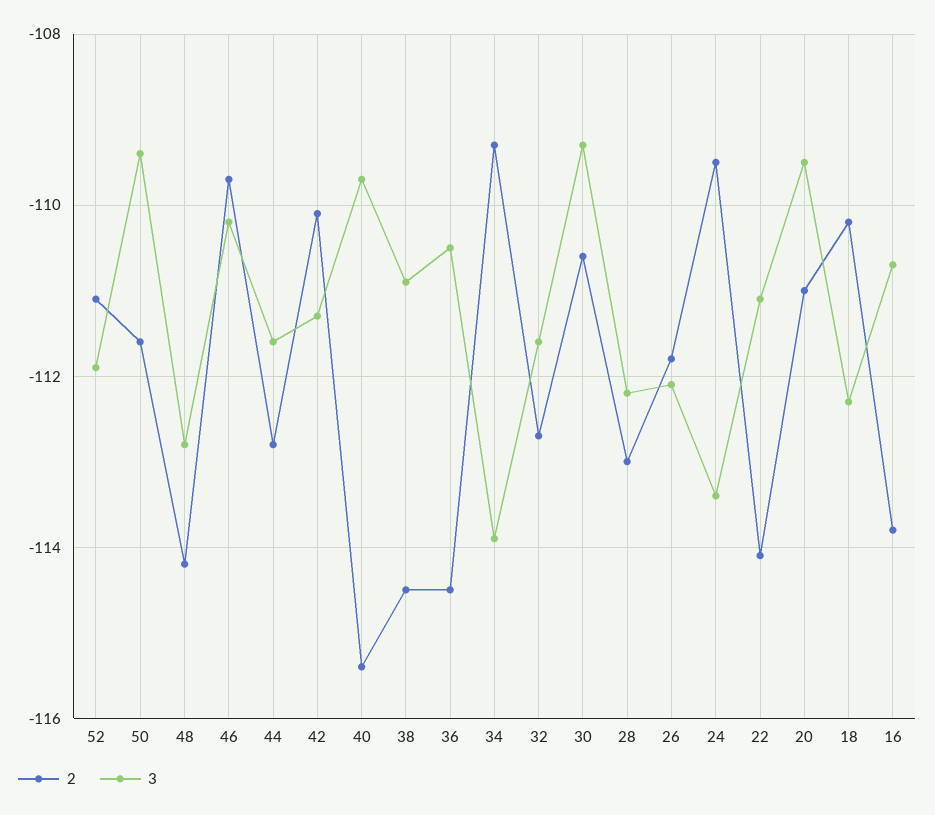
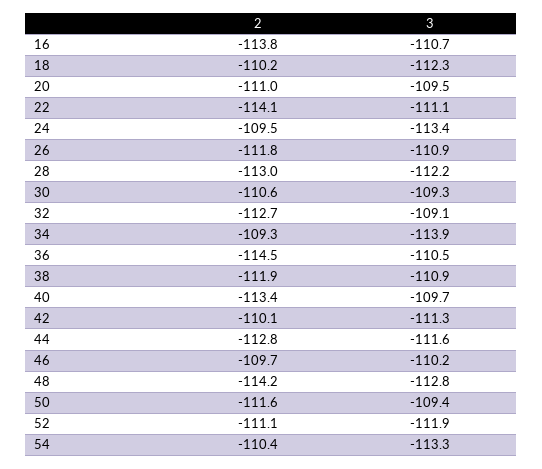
  {
    "2": {
      "52": -111.1,
      "50": -111.6,
      "48": -114.2,
      "46": -109.7,
      "44": -112.8,
      "42": -110.1,
-     "40": -115.5,
+     "40": -113.4,
-     "38": -114.5,
+     "38": -111.9,
      "36": -114.5,
      "34": -109.3,
      "32": -112.7,
      "30": -110.6,
      "28": -113,
      "26": -111.8,
      "24": -109.5,
      "22": -114.1,
      "20": -111,
      "18": -110.2,
-     "16": -113.8
+     "16": -113.8,
+     "54": -110.4
    },
    "3": {
      "52": -111.9,
      "50": -109.4,
      "48": -112.8,
      "46": -110.2,
      "44": -111.6,
      "42": -111.3,
      "40": -109.7,
      "38": -110.9,
      "36": -110.5,
      "34": -113.9,
-     "32": -111.5,
+     "32": -109.1,
      "30": -109.3,
      "28": -112.2,
-     "26": -112,
+     "26": -110.9,
      "24": -113.4,
      "22": -111.1,
      "20": -109.5,
      "18": -112.3,
-     "16": -110.7
+     "16": -110.7,
+     "54": -113.3
    }
  }

